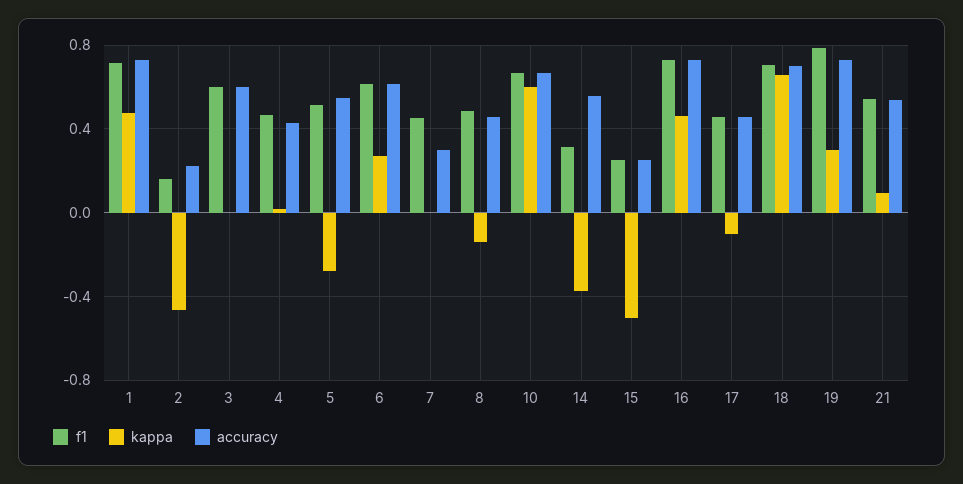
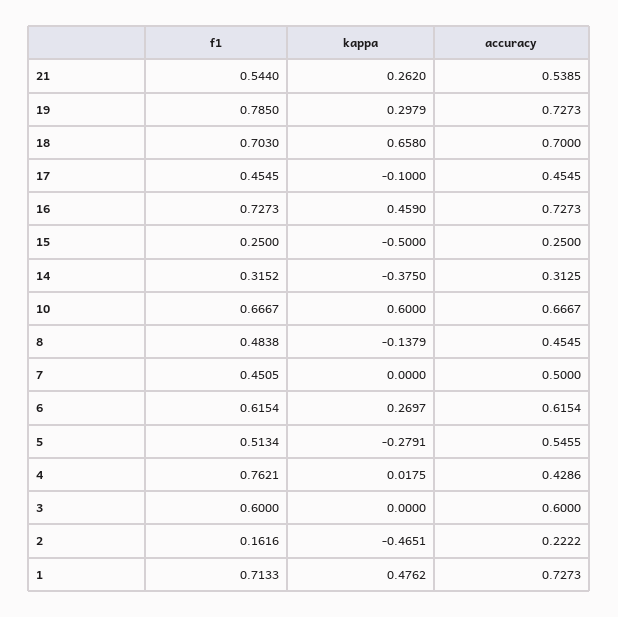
  {
    "f1": {
      "1": 0.7133,
      "2": 0.1616,
      "3": 0.6,
-     "4": 0.45,
+     "4": 0.7621,
      "5": 0.5134,
      "6": 0.6154,
      "7": 0.4505,
      "8": 0.4838,
      "10": 0.6667,
      "14": 0.3152,
      "15": 0.25,
      "16": 0.7273,
      "17": 0.4545,
      "18": 0.703,
      "19": 0.785,
      "21": 0.544
    },
    "kappa": {
      "1": 0.4762,
      "2": -0.4651,
      "3": 0,
      "4": 0.0175,
      "5": -0.2791,
      "6": 0.2697,
      "7": 0,
      "8": -0.1379,
      "10": 0.6,
      "14": -0.375,
      "15": -0.5,
      "16": 0.459,
      "17": -0.1,
      "18": 0.658,
      "19": 0.2979,
-     "21": 0.1
+     "21": 0.262
    },
    "accuracy": {
      "1": 0.7273,
      "2": 0.2222,
      "3": 0.6,
      "4": 0.4286,
      "5": 0.5455,
      "6": 0.6154,
-     "7": 0.3,
+     "7": 0.5,
      "8": 0.4545,
      "10": 0.6667,
-     "14": 0.55,
+     "14": 0.3125,
      "15": 0.25,
      "16": 0.7273,
      "17": 0.4545,
      "18": 0.7,
      "19": 0.7273,
      "21": 0.5385
    }
  }

